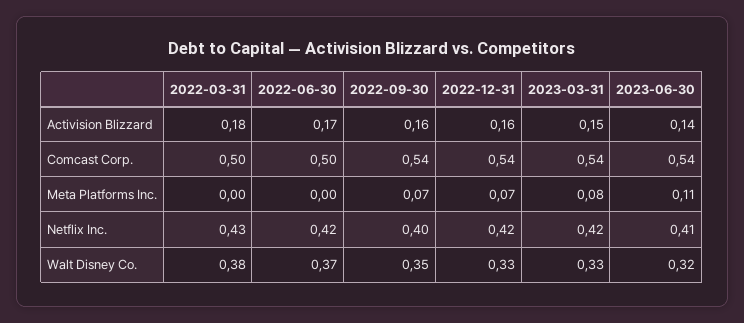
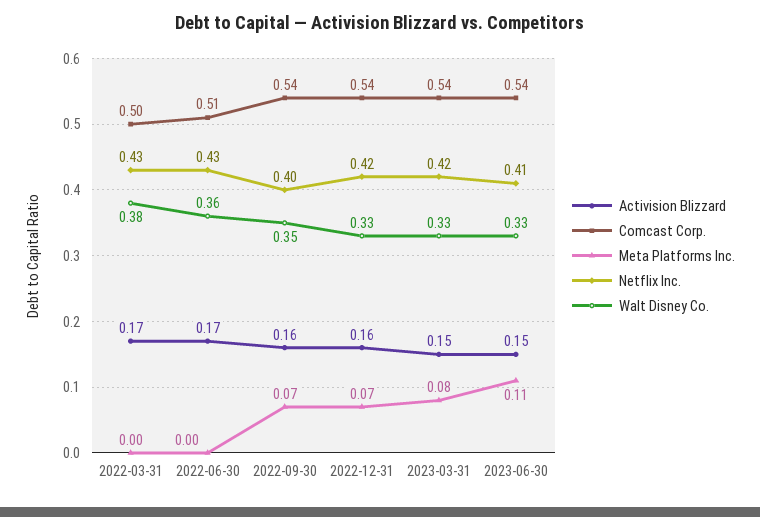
  {
    "Activision Blizzard": {
-     "2022-03-31": 0.18,
+     "2022-03-31": 0.17,
      "2022-06-30": 0.17,
      "2022-09-30": 0.16,
      "2022-12-31": 0.16,
      "2023-03-31": 0.15,
-     "2023-06-30": 0.14
+     "2023-06-30": 0.15
    },
    "Comcast Corp.": {
      "2022-03-31": 0.5,
-     "2022-06-30": 0.5,
+     "2022-06-30": 0.51,
      "2022-09-30": 0.54,
      "2022-12-31": 0.54,
      "2023-03-31": 0.54,
      "2023-06-30": 0.54
    },
    "Meta Platforms Inc.": {
      "2022-03-31": 0,
      "2022-06-30": 0,
      "2022-09-30": 0.07,
      "2022-12-31": 0.07,
      "2023-03-31": 0.08,
      "2023-06-30": 0.11
    },
    "Netflix Inc.": {
      "2022-03-31": 0.43,
-     "2022-06-30": 0.42,
+     "2022-06-30": 0.43,
      "2022-09-30": 0.4,
      "2022-12-31": 0.42,
      "2023-03-31": 0.42,
      "2023-06-30": 0.41
    },
    "Walt Disney Co.": {
      "2022-03-31": 0.38,
-     "2022-06-30": 0.37,
+     "2022-06-30": 0.36,
      "2022-09-30": 0.35,
      "2022-12-31": 0.33,
      "2023-03-31": 0.33,
-     "2023-06-30": 0.32
+     "2023-06-30": 0.33
    }
  }

